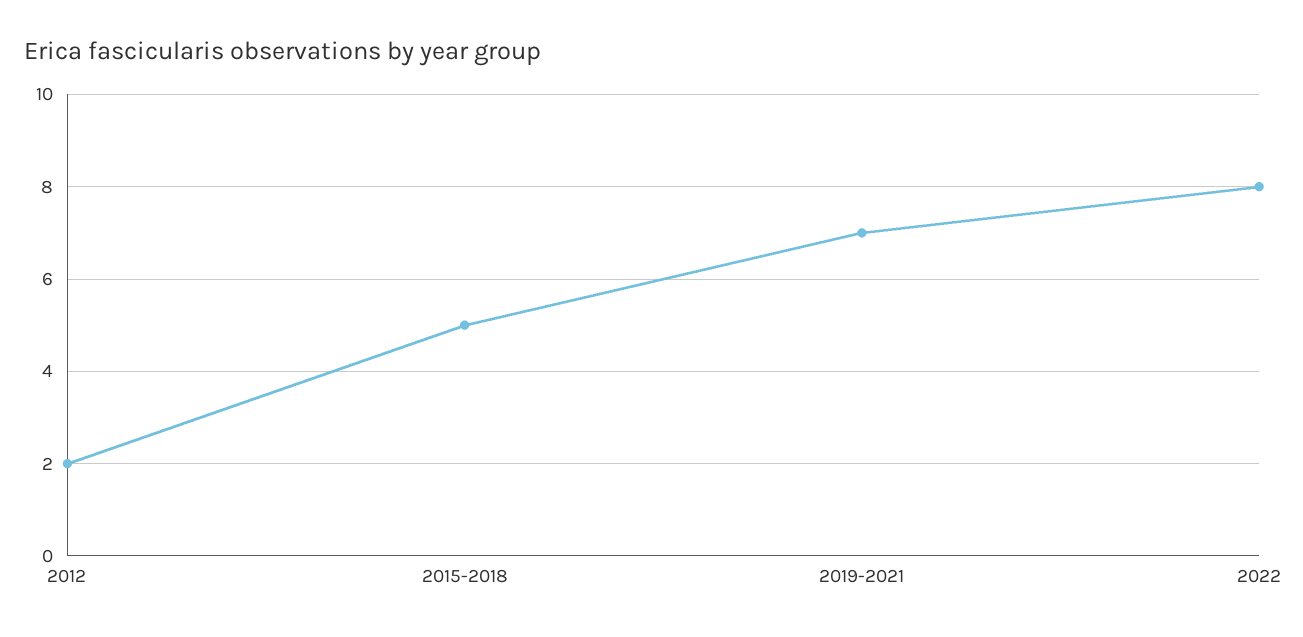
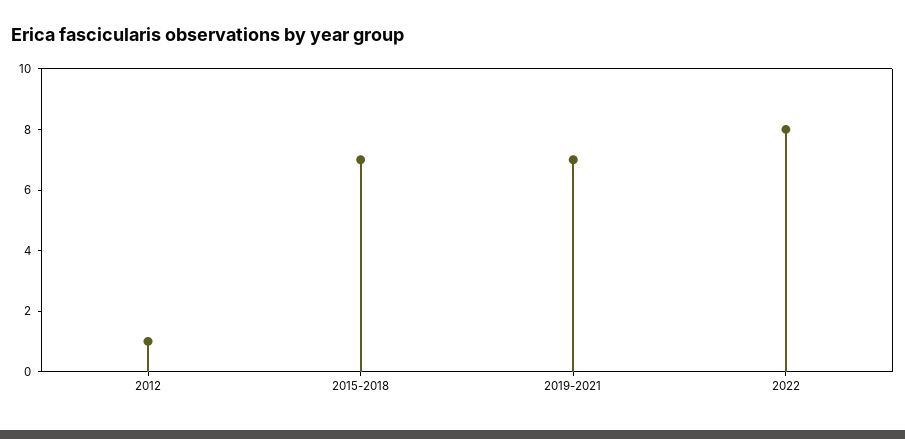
  {
-   "2012": 2,
+   "2012": 1,
-   "2015-2018": 5,
+   "2015-2018": 7,
    "2019-2021": 7,
    "2022": 8
  }

